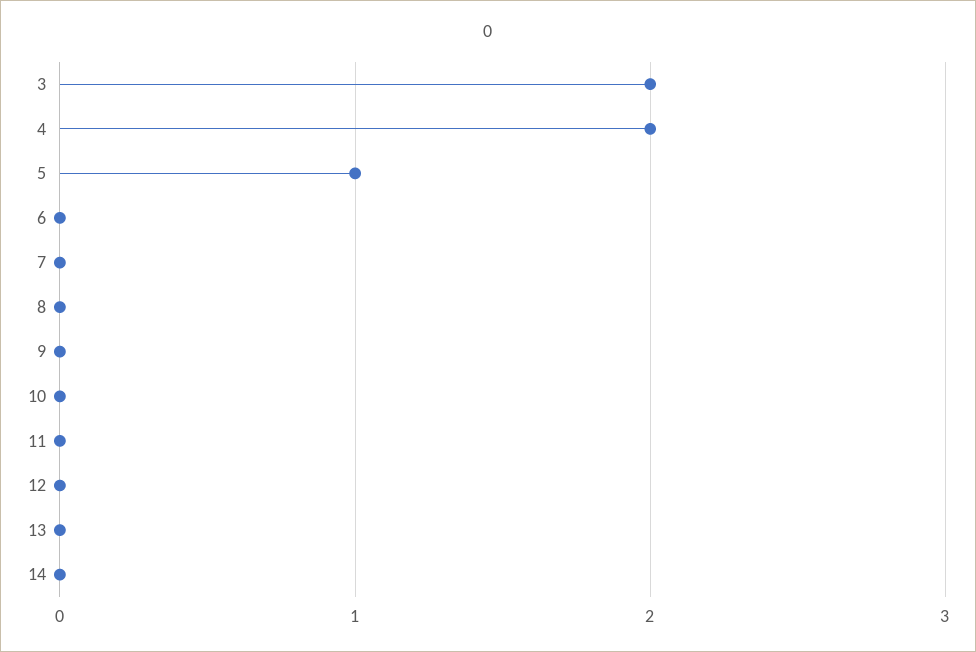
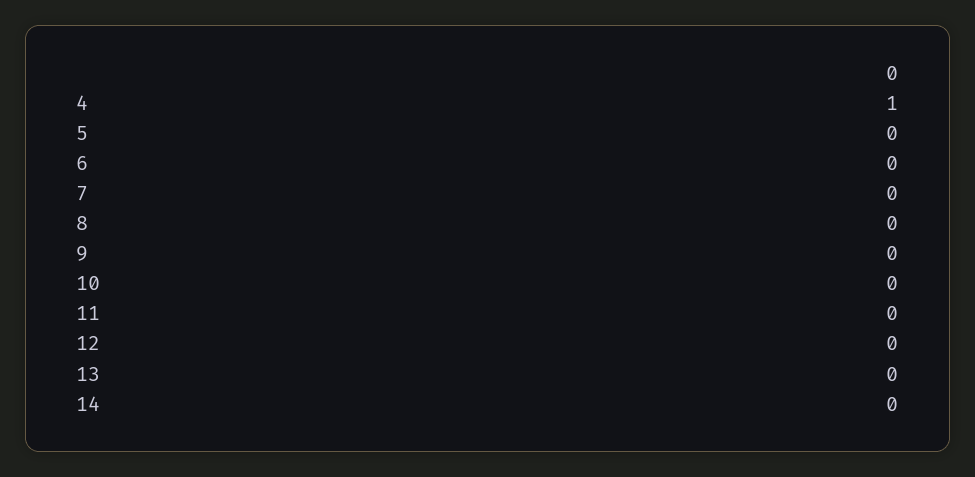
  {
-   "3": 2,
-   "4": 2,
+   "4": 1,
-   "5": 1,
+   "5": 0,
    "6": 0,
    "7": 0,
    "8": 0,
    "9": 0,
    "10": 0,
    "11": 0,
    "12": 0,
    "13": 0,
    "14": 0
  }

